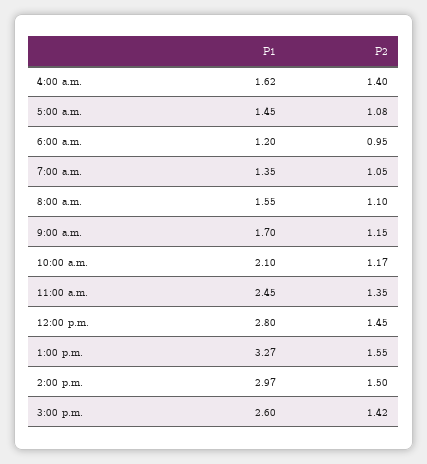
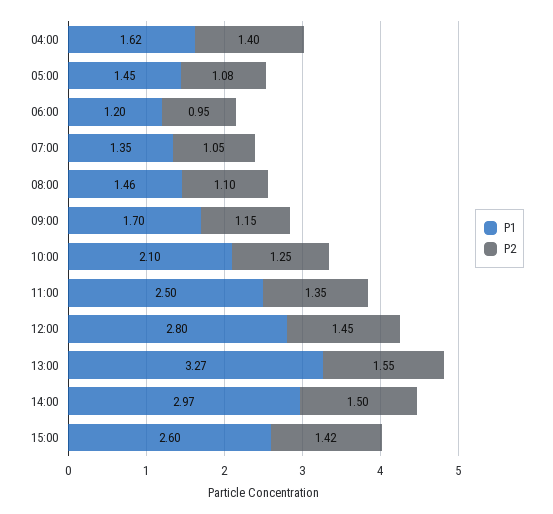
  {
    "P1": {
      "4:00 a.m.": 1.62,
      "5:00 a.m.": 1.45,
      "6:00 a.m.": 1.2,
      "7:00 a.m.": 1.35,
-     "8:00 a.m.": 1.55,
+     "8:00 a.m.": 1.46,
      "9:00 a.m.": 1.7,
      "10:00 a.m.": 2.1,
-     "11:00 a.m.": 2.45,
+     "11:00 a.m.": 2.5,
      "12:00 p.m.": 2.8,
      "1:00 p.m.": 3.27,
      "2:00 p.m.": 2.97,
      "3:00 p.m.": 2.6
    },
    "P2": {
      "4:00 a.m.": 1.4,
      "5:00 a.m.": 1.08,
      "6:00 a.m.": 0.95,
      "7:00 a.m.": 1.05,
      "8:00 a.m.": 1.1,
      "9:00 a.m.": 1.15,
-     "10:00 a.m.": 1.17,
+     "10:00 a.m.": 1.25,
      "11:00 a.m.": 1.35,
      "12:00 p.m.": 1.45,
      "1:00 p.m.": 1.55,
      "2:00 p.m.": 1.5,
      "3:00 p.m.": 1.42
    }
  }

